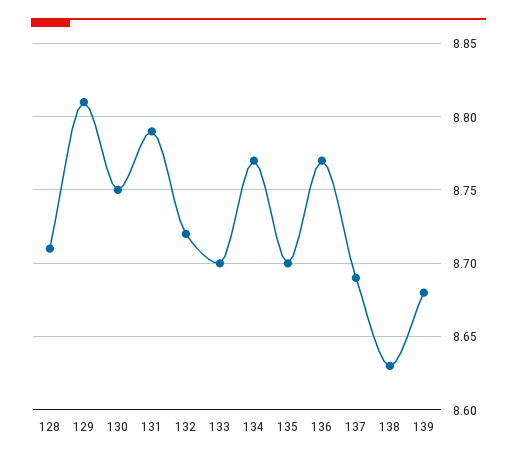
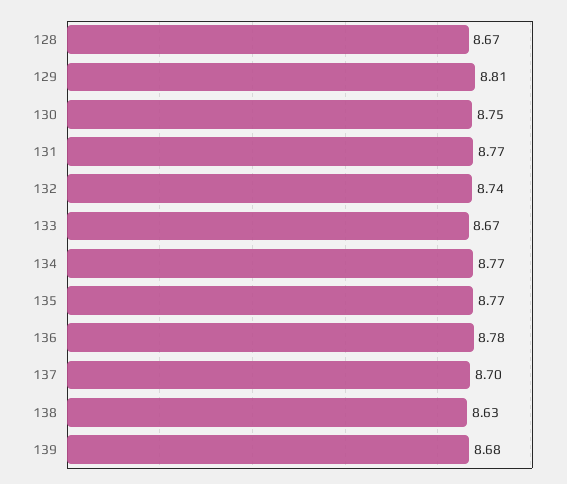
  {
-   "128": 8.71,
+   "128": 8.67,
    "129": 8.81,
    "130": 8.75,
-   "131": 8.79,
+   "131": 8.77,
-   "132": 8.72,
+   "132": 8.74,
-   "133": 8.7,
+   "133": 8.67,
    "134": 8.77,
-   "135": 8.7,
+   "135": 8.77,
-   "136": 8.77,
+   "136": 8.78,
-   "137": 8.69,
+   "137": 8.7,
    "138": 8.63,
    "139": 8.68
  }

